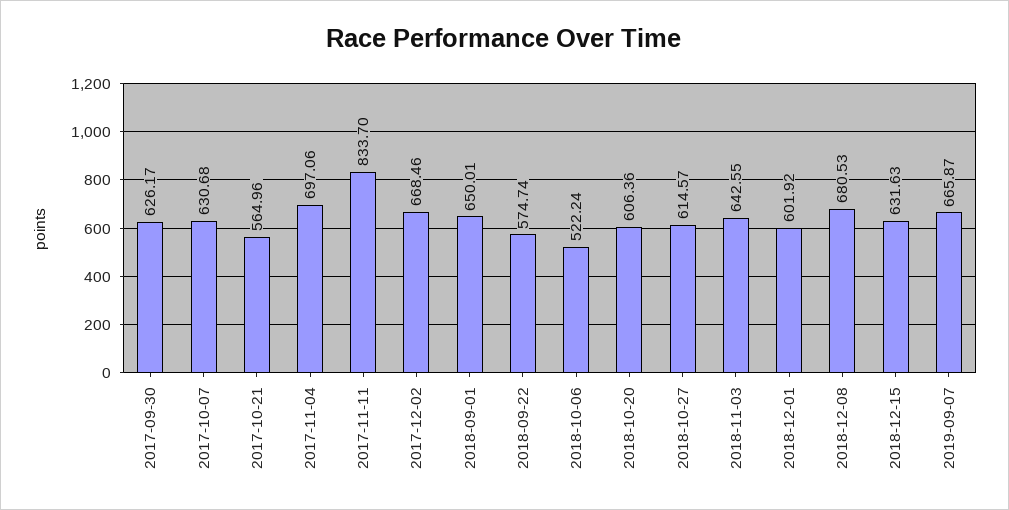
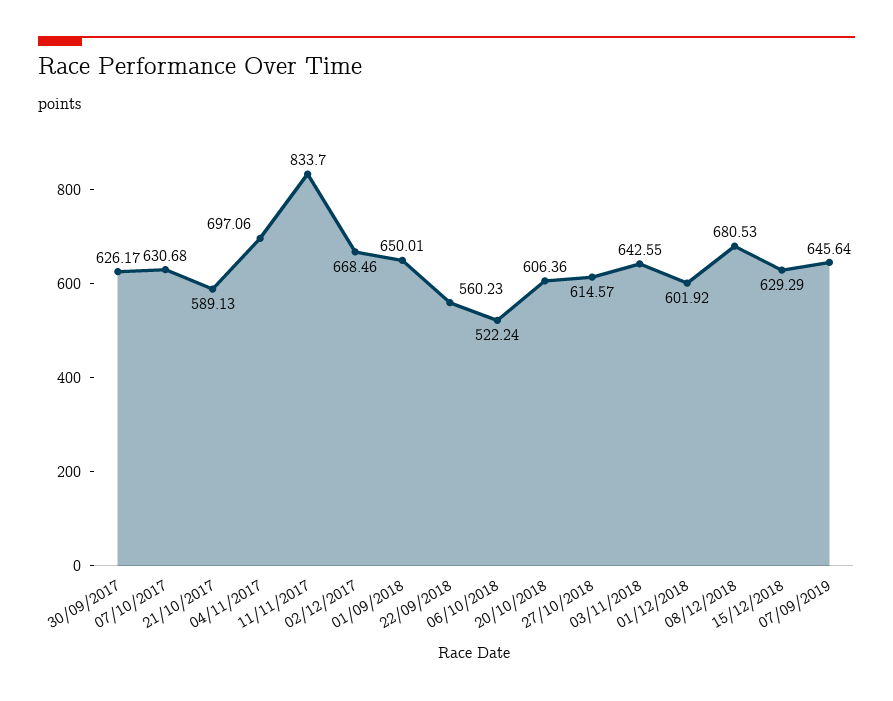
  {
    "2017-09-30": 626.17,
    "2017-10-07": 630.68,
-   "2017-10-21": 564.96,
+   "2017-10-21": 589.13,
    "2017-11-04": 697.06,
    "2017-11-11": 833.7,
    "2017-12-02": 668.46,
    "2018-09-01": 650.01,
-   "2018-09-22": 574.74,
+   "2018-09-22": 560.23,
    "2018-10-06": 522.24,
    "2018-10-20": 606.36,
    "2018-10-27": 614.57,
    "2018-11-03": 642.55,
    "2018-12-01": 601.92,
    "2018-12-08": 680.53,
-   "2018-12-15": 631.63,
+   "2018-12-15": 629.29,
-   "2019-09-07": 665.87
+   "2019-09-07": 645.64
  }

